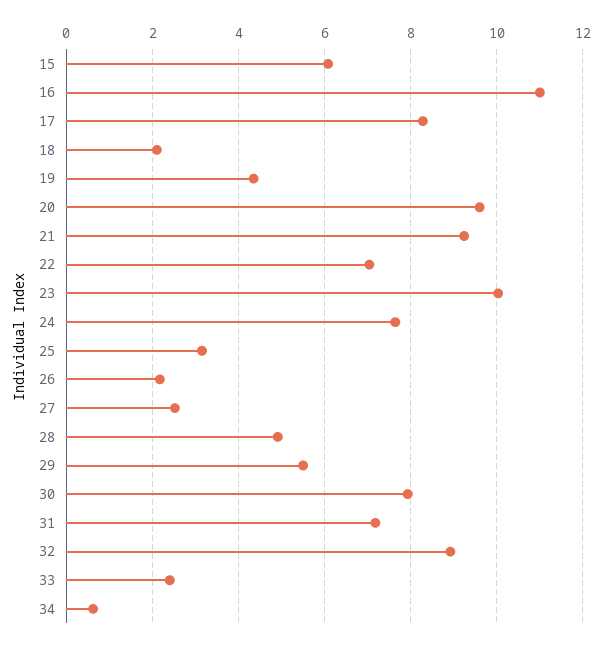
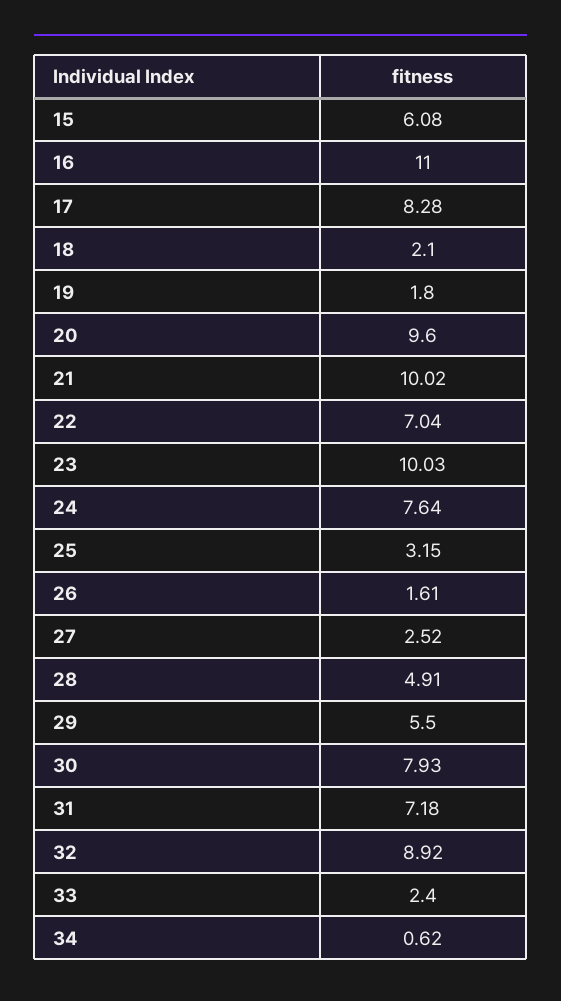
  {
    "15": 6.08,
    "16": 11,
    "17": 8.28,
    "18": 2.1,
-   "19": 4.4,
+   "19": 1.8,
    "20": 9.6,
-   "21": 9.2,
+   "21": 10.02,
    "22": 7.04,
    "23": 10.03,
    "24": 7.64,
    "25": 3.15,
-   "26": 2.2,
+   "26": 1.61,
    "27": 2.52,
    "28": 4.91,
    "29": 5.5,
    "30": 7.93,
    "31": 7.18,
    "32": 8.92,
    "33": 2.4,
    "34": 0.62
  }

